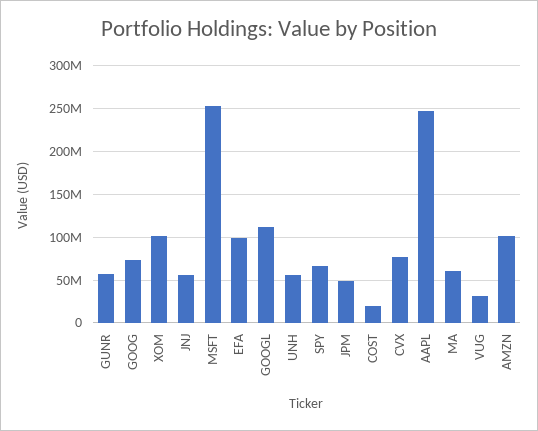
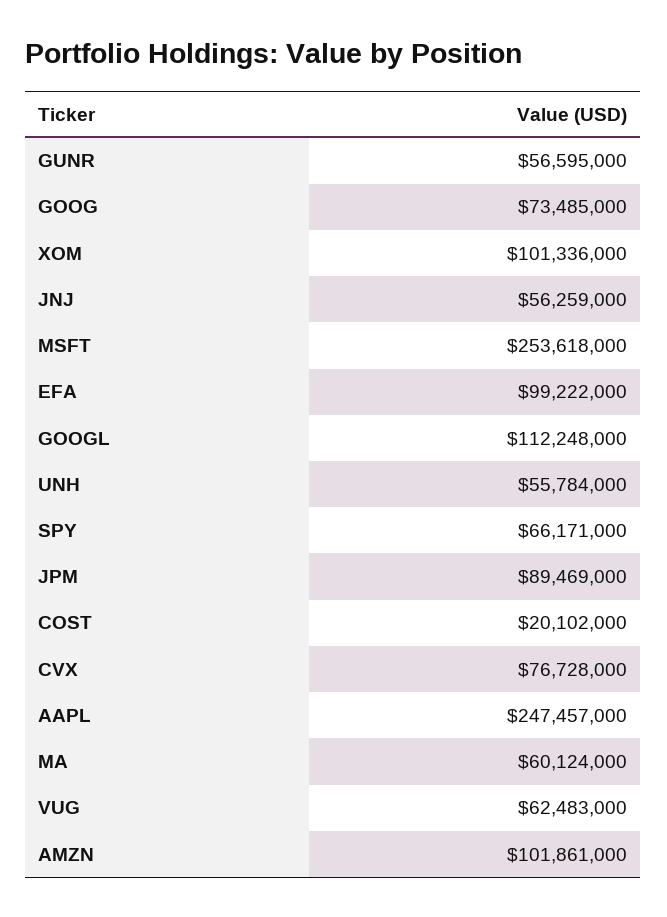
  {
    "GUNR": 56595000,
    "GOOG": 73485000,
    "XOM": 101336000,
    "JNJ": 56259000,
    "MSFT": 253618000,
    "EFA": 99222000,
    "GOOGL": 112248000,
    "UNH": 55784000,
    "SPY": 66171000,
-   "JPM": 50000000,
+   "JPM": 89469000,
    "COST": 20102000,
    "CVX": 76728000,
    "AAPL": 247457000,
    "MA": 60124000,
-   "VUG": 30000000,
+   "VUG": 62483000,
    "AMZN": 101861000
  }

